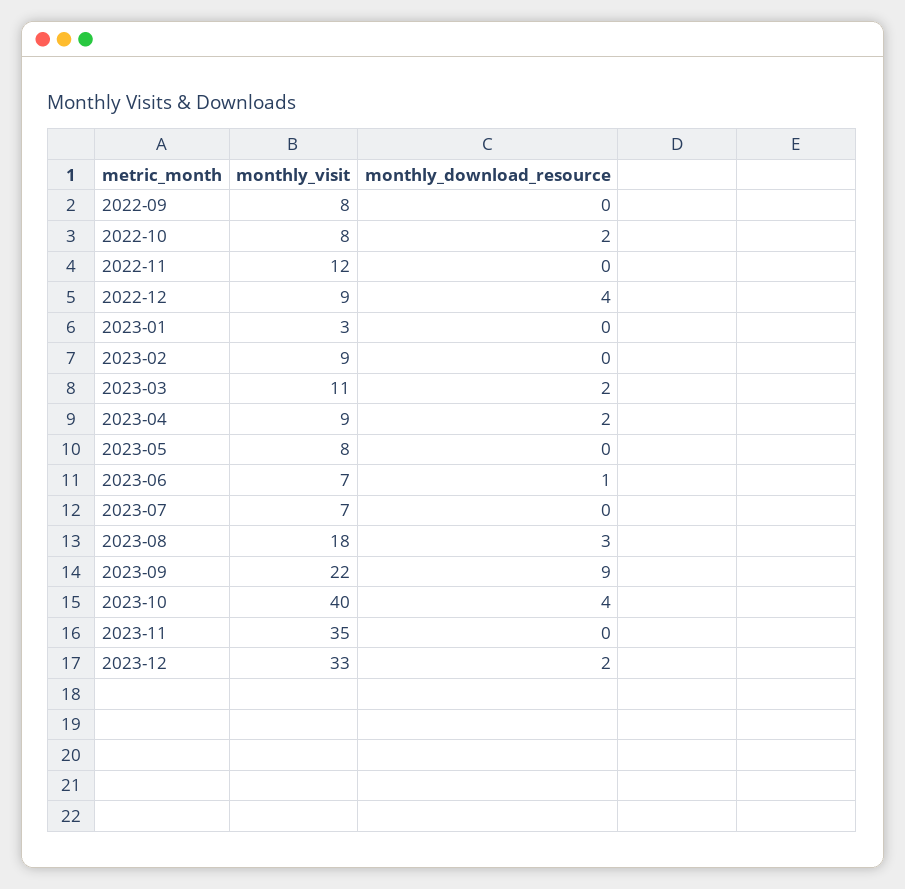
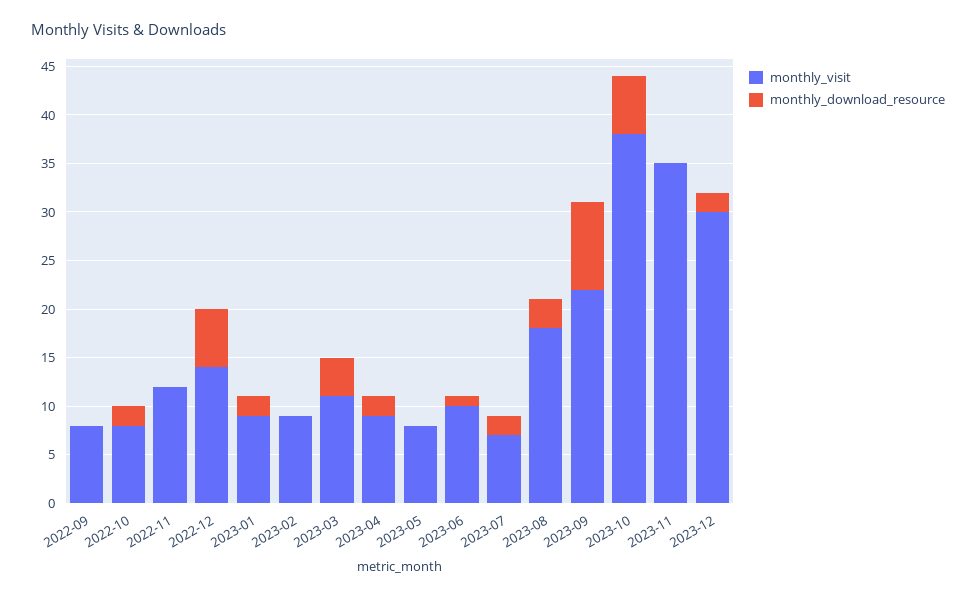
  {
    "monthly_visit": {
      "2022-09": 8,
      "2022-10": 8,
      "2022-11": 12,
-     "2022-12": 9,
+     "2022-12": 14,
-     "2023-01": 3,
+     "2023-01": 9,
      "2023-02": 9,
      "2023-03": 11,
      "2023-04": 9,
      "2023-05": 8,
-     "2023-06": 7,
+     "2023-06": 10,
      "2023-07": 7,
      "2023-08": 18,
      "2023-09": 22,
-     "2023-10": 40,
+     "2023-10": 38,
      "2023-11": 35,
-     "2023-12": 33
+     "2023-12": 30
    },
    "monthly_download_resource": {
      "2022-09": 0,
      "2022-10": 2,
      "2022-11": 0,
-     "2022-12": 4,
+     "2022-12": 6,
-     "2023-01": 0,
+     "2023-01": 2,
      "2023-02": 0,
-     "2023-03": 2,
+     "2023-03": 4,
      "2023-04": 2,
      "2023-05": 0,
      "2023-06": 1,
-     "2023-07": 0,
+     "2023-07": 2,
      "2023-08": 3,
      "2023-09": 9,
-     "2023-10": 4,
+     "2023-10": 6,
      "2023-11": 0,
      "2023-12": 2
    }
  }

